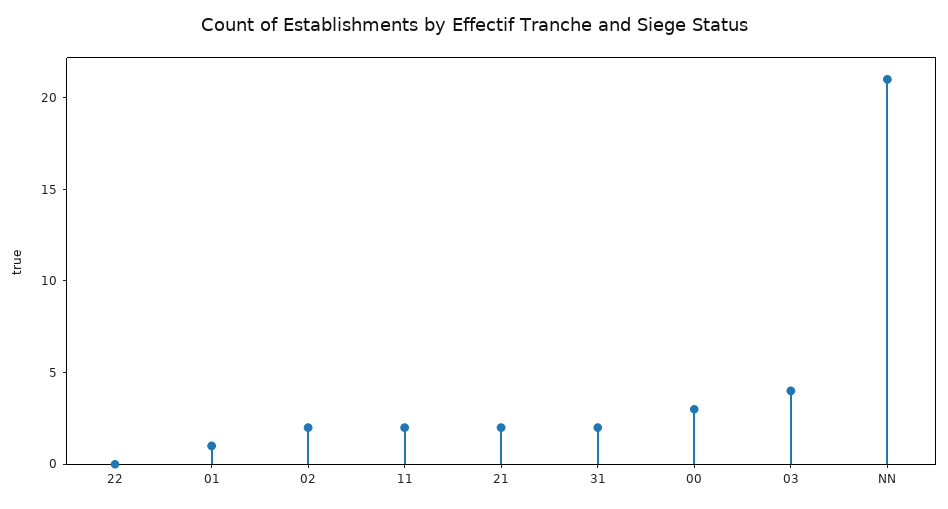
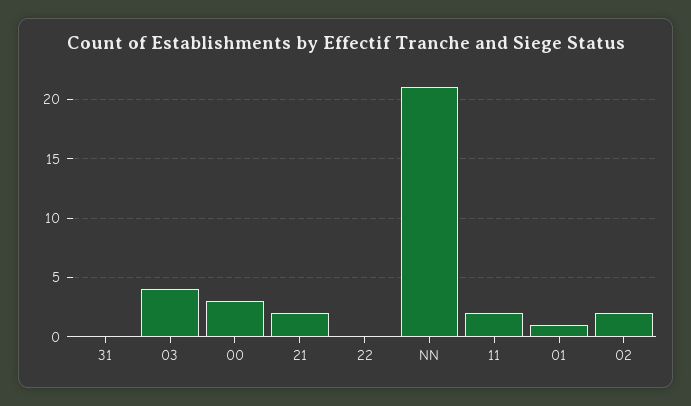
  {
    "22": 0,
    "01": 1,
    "02": 2,
    "11": 2,
    "21": 2,
-   "31": 2,
+   "31": 0,
    "00": 3,
    "03": 4,
    "NN": 21
  }

